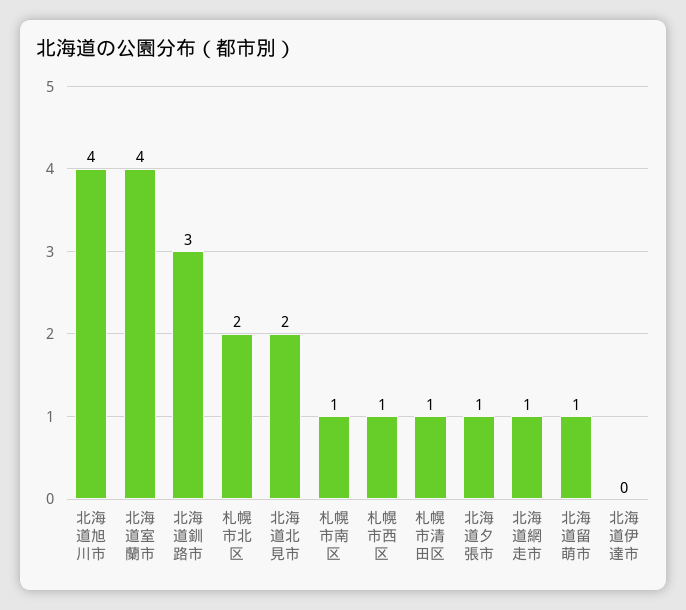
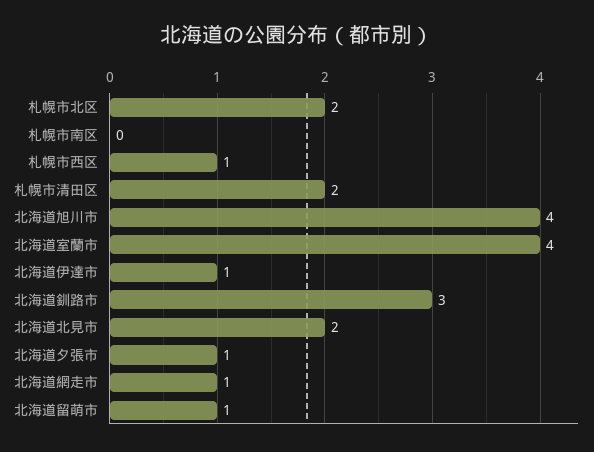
  {
    "北海道旭川市": 4,
    "北海道室蘭市": 4,
    "北海道釧路市": 3,
    "札幌市北区": 2,
    "北海道北見市": 2,
-   "札幌市南区": 1,
+   "札幌市南区": 0,
    "札幌市西区": 1,
-   "札幌市清田区": 1,
+   "札幌市清田区": 2,
    "北海道夕張市": 1,
    "北海道網走市": 1,
    "北海道留萌市": 1,
-   "北海道伊達市": 0
+   "北海道伊達市": 1
  }

